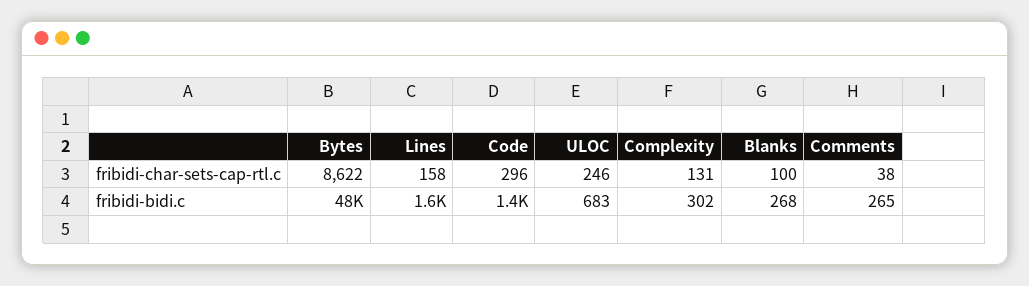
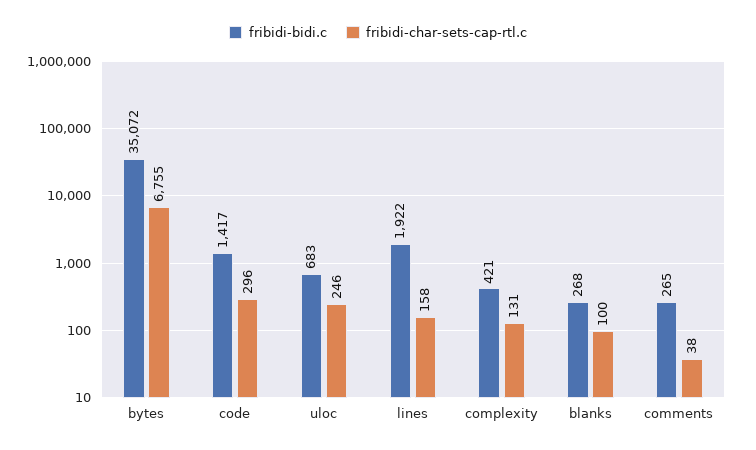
  {
    "fribidi-char-sets-cap-rtl.c": {
-     "Bytes": 8622,
+     "Bytes": 6755,
      "Lines": 158,
      "Code": 296,
      "ULOC": 246,
      "Complexity": 131,
      "Blanks": 100,
      "Comments": 38
    },
    "fribidi-bidi.c": {
-     "Bytes": 48000,
+     "Bytes": 35072,
-     "Lines": 1600,
+     "Lines": 1922,
      "Code": 1417,
      "ULOC": 683,
-     "Complexity": 302,
+     "Complexity": 421,
      "Blanks": 268,
      "Comments": 265
    }
  }

